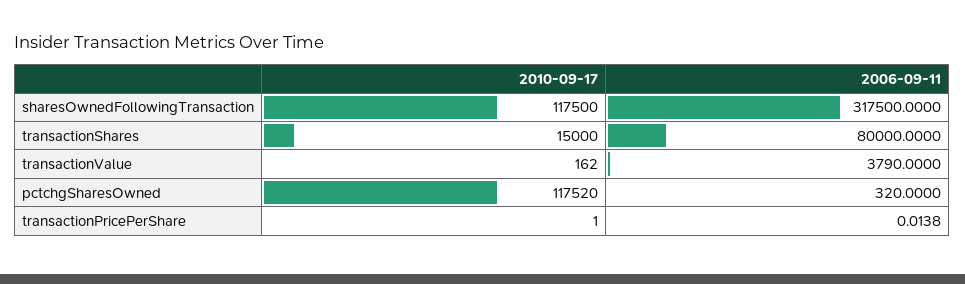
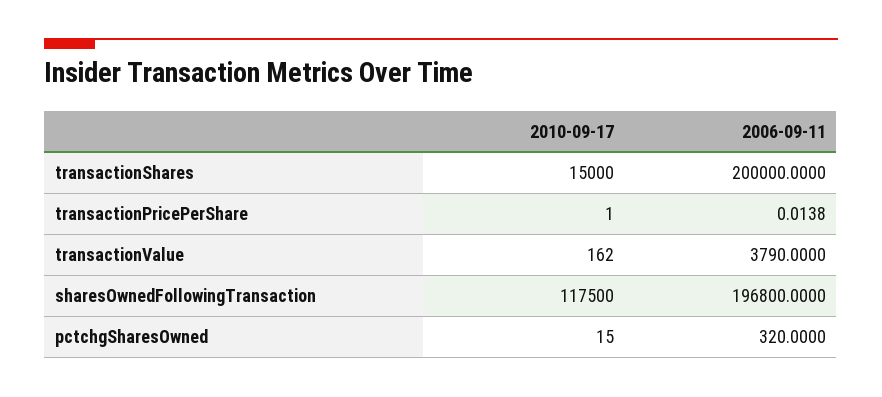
  {
    "2010-09-17": {
      "sharesOwnedFollowingTransaction": 117500,
      "transactionShares": 15000,
      "transactionValue": 162,
-     "pctchgSharesOwned": 117520,
+     "pctchgSharesOwned": 15,
      "transactionPricePerShare": 1
    },
    "2006-09-11": {
-     "sharesOwnedFollowingTransaction": 317500,
+     "sharesOwnedFollowingTransaction": 196800,
-     "transactionShares": 80000,
+     "transactionShares": 200000,
      "transactionValue": 3790,
      "pctchgSharesOwned": 320,
      "transactionPricePerShare": 0.0138
    }
  }

